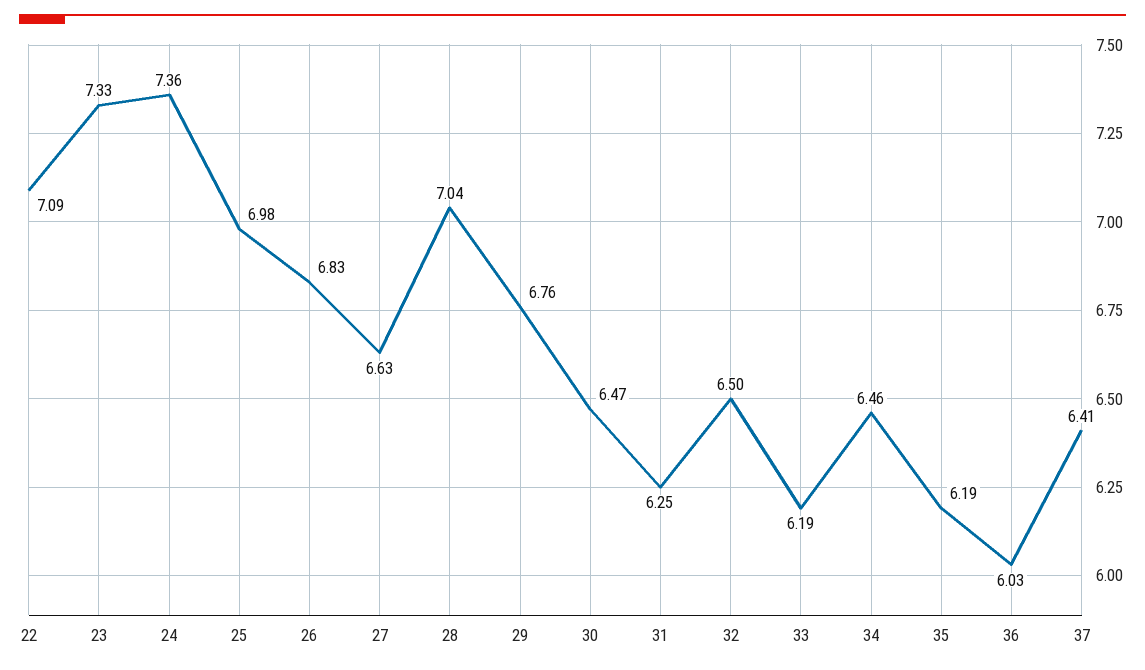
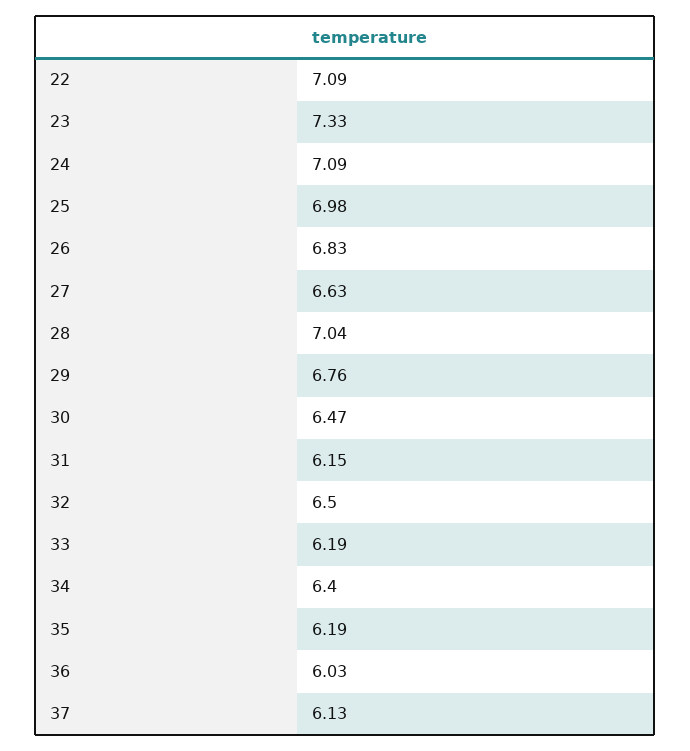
  {
    "22": 7.09,
    "23": 7.33,
-   "24": 7.36,
+   "24": 7.09,
    "25": 6.98,
    "26": 6.83,
    "27": 6.63,
    "28": 7.04,
    "29": 6.76,
    "30": 6.47,
-   "31": 6.25,
+   "31": 6.15,
    "32": 6.5,
    "33": 6.19,
-   "34": 6.46,
+   "34": 6.4,
    "35": 6.19,
    "36": 6.03,
-   "37": 6.41
+   "37": 6.13
  }

